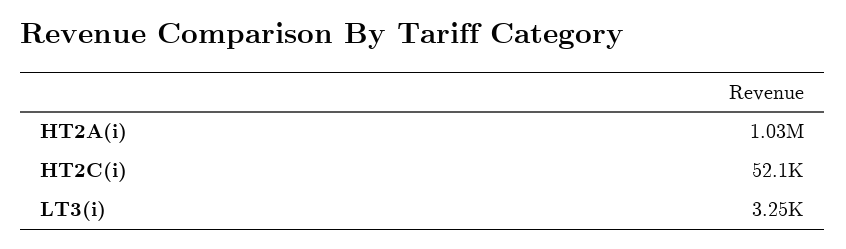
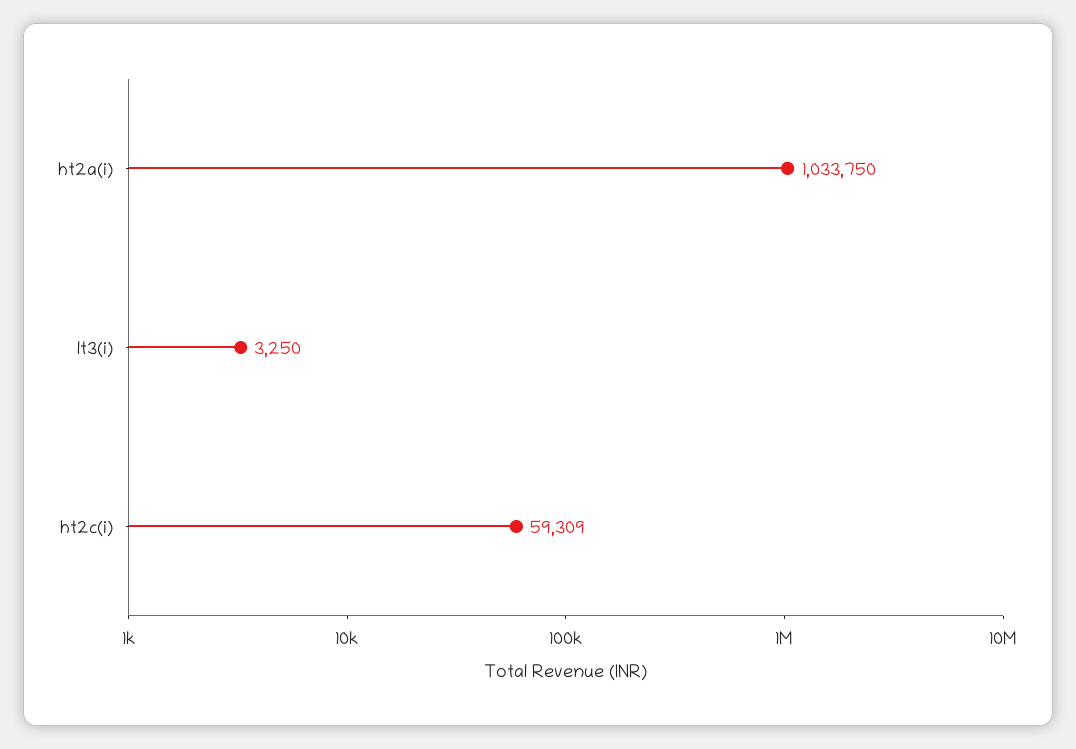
  {
    "HT2A(i)": 1033750,
-   "HT2C(i)": 52100,
+   "HT2C(i)": 59309,
    "LT3(i)": 3250
  }

